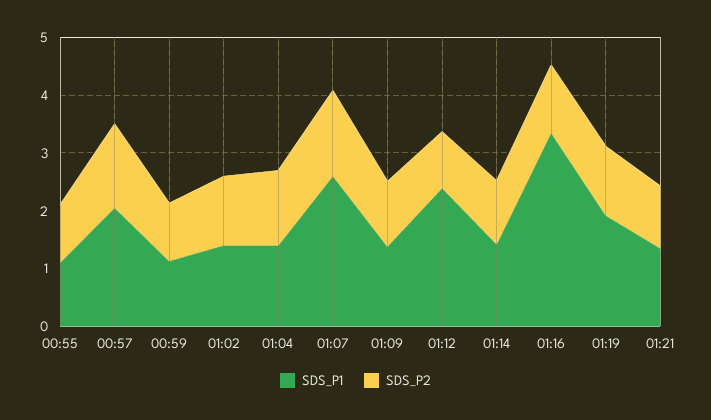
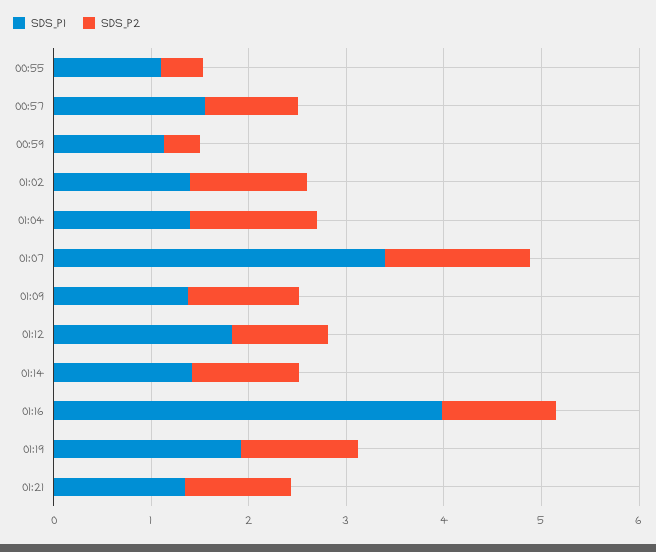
  {
    "SDS_P1": {
      "00:55": 1.2,
-     "00:57": 2,
+     "00:57": 1.6,
      "00:59": 1.2,
      "01:02": 1.4,
      "01:04": 1.4,
-     "01:07": 2.6,
+     "01:07": 3.4,
      "01:09": 1.4,
-     "01:12": 2.4,
+     "01:12": 1.8,
      "01:14": 1.4,
-     "01:16": 3.4,
+     "01:16": 4,
      "01:19": 2,
      "01:21": 1.4
    },
    "SDS_P2": {
-     "00:55": 1,
+     "00:55": 0.4,
-     "00:57": 1.4,
+     "00:57": 1,
-     "00:59": 1,
+     "00:59": 0.4,
      "01:02": 1.2,
      "01:04": 1.4,
      "01:07": 1.4,
      "01:09": 1.2,
      "01:12": 1,
      "01:14": 1.2,
      "01:16": 1.2,
      "01:19": 1.2,
      "01:21": 1
    }
  }

